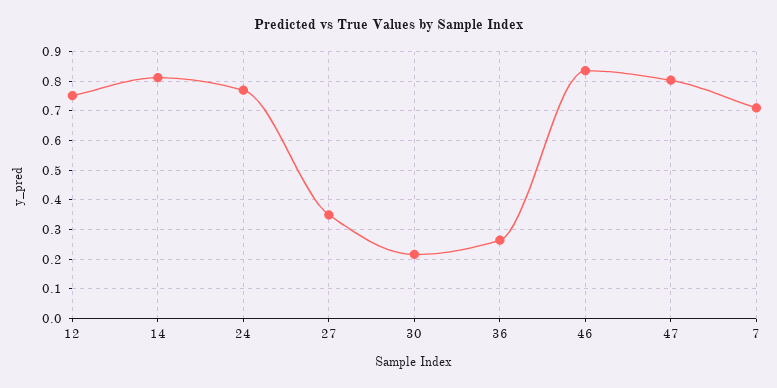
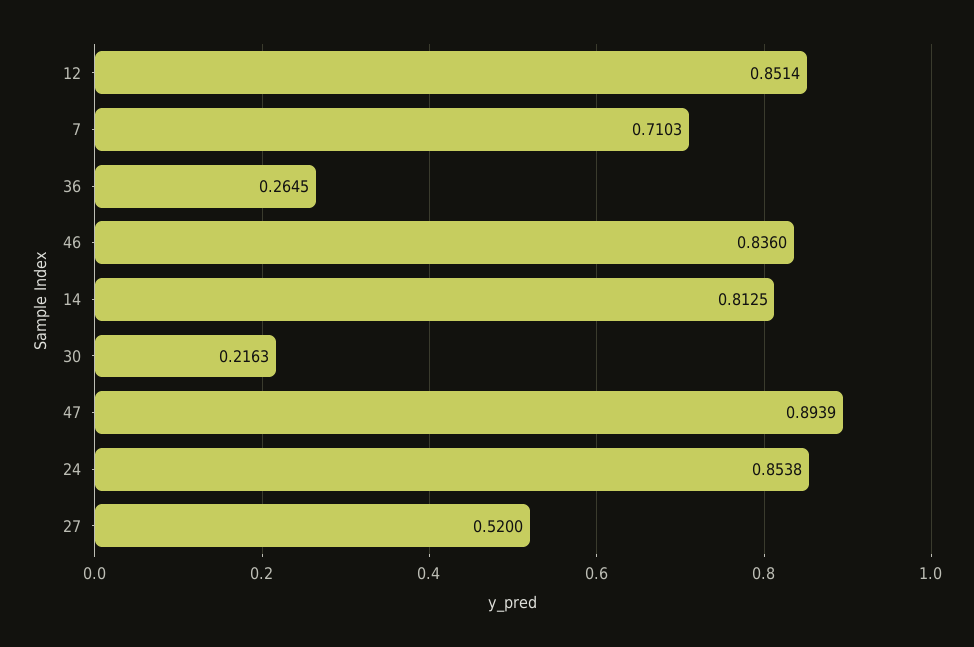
  {
-   "12": 0.75,
+   "12": 0.8514,
    "14": 0.8125,
-   "24": 0.775,
+   "24": 0.8538,
-   "27": 0.35,
+   "27": 0.52,
    "30": 0.2163,
    "36": 0.2645,
    "46": 0.836,
-   "47": 0.8,
+   "47": 0.8939,
    "7": 0.7103
  }

